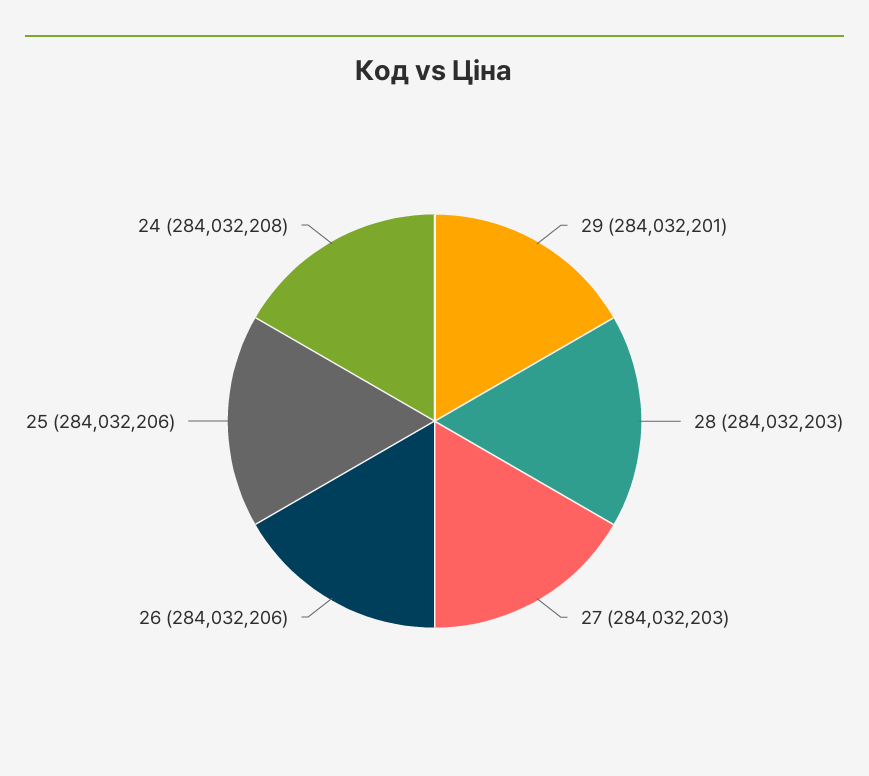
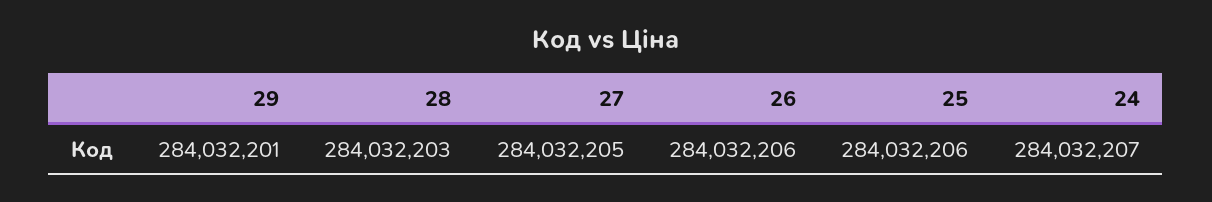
  {
    "29": 284032201,
    "28": 284032203,
-   "27": 284032203,
+   "27": 284032205,
    "26": 284032206,
    "25": 284032206,
-   "24": 284032208
+   "24": 284032207
  }

